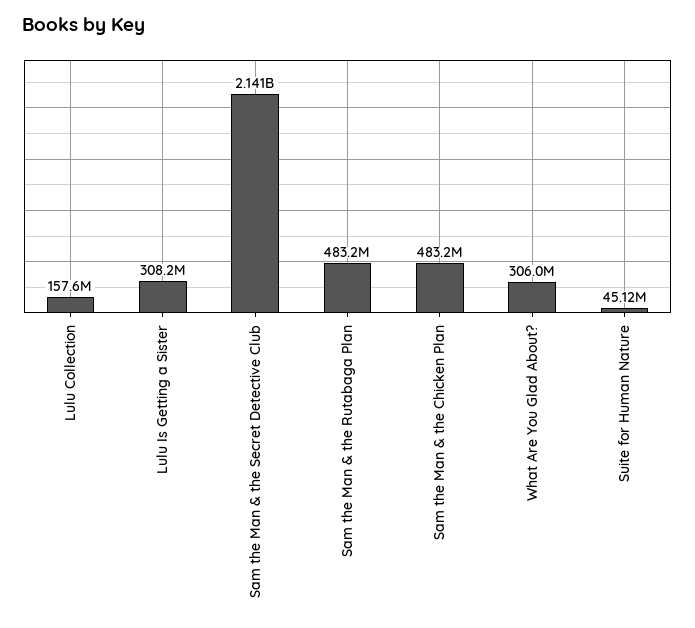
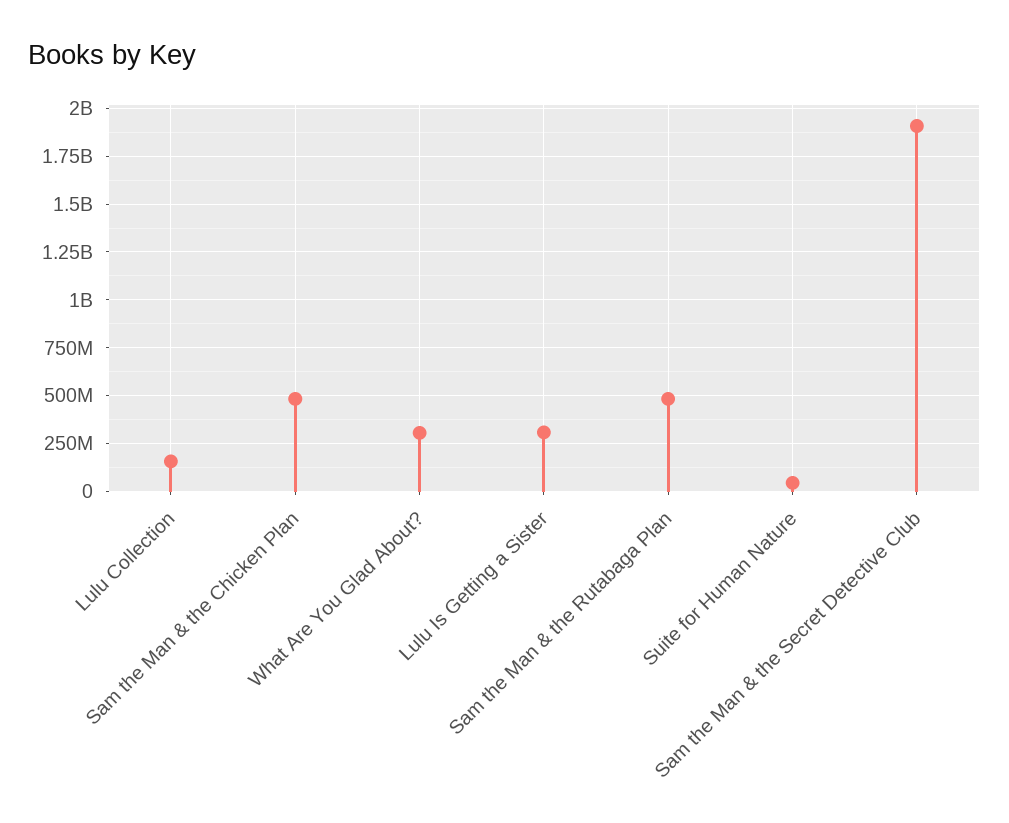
  {
    "Lulu Collection": 157600000,
    "Lulu Is Getting a Sister": 308200000,
-   "Sam the Man & the Secret Detective Club": 2141000000,
+   "Sam the Man & the Secret Detective Club": 1900000000,
    "Sam the Man & the Rutabaga Plan": 483200000,
    "Sam the Man & the Chicken Plan": 483200000,
    "What Are You Glad About?": 306000000,
    "Suite for Human Nature": 45120000
  }

